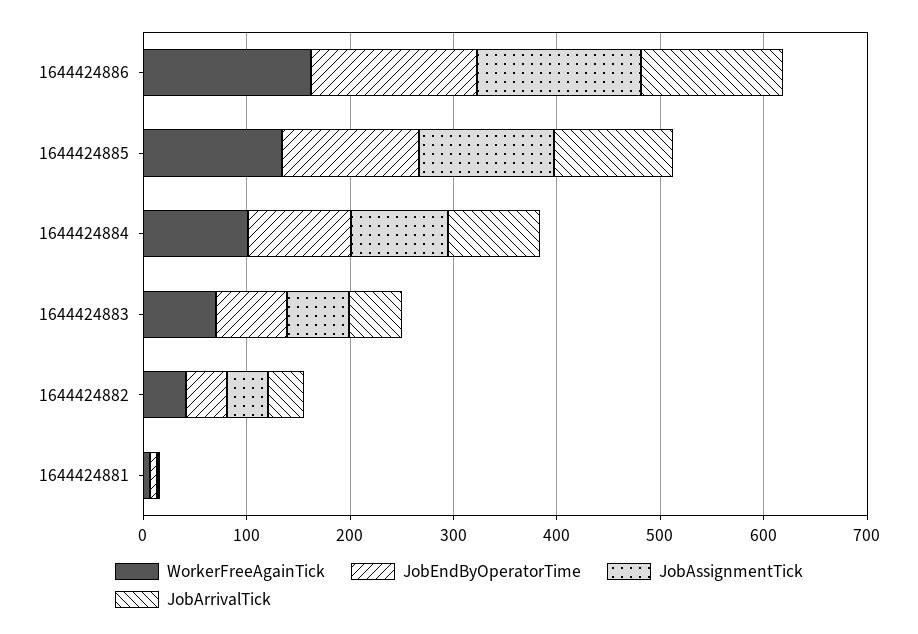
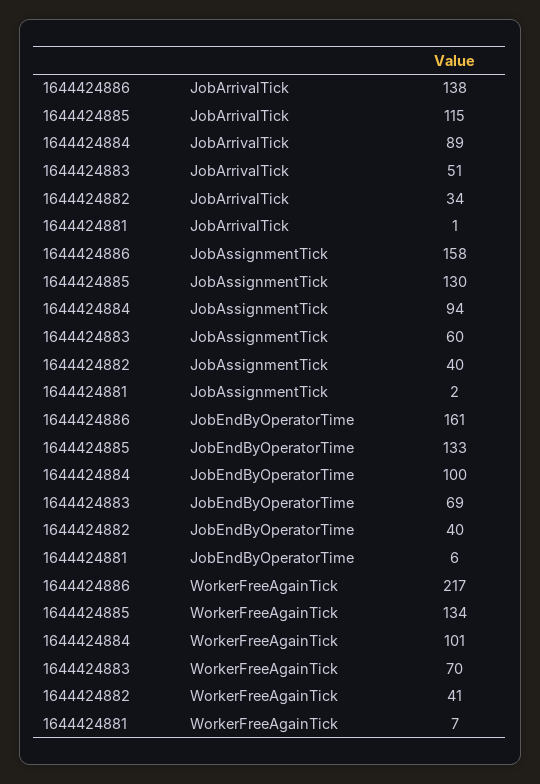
  {
    "WorkerFreeAgainTick": {
-     "1644424886": 160,
+     "1644424886": 217,
      "1644424885": 134,
      "1644424884": 101,
      "1644424883": 70,
      "1644424882": 41,
      "1644424881": 7
    },
    "JobEndByOperatorTime": {
      "1644424886": 161,
      "1644424885": 133,
      "1644424884": 100,
      "1644424883": 69,
      "1644424882": 40,
      "1644424881": 6
    },
    "JobAssignmentTick": {
      "1644424886": 158,
      "1644424885": 130,
      "1644424884": 94,
      "1644424883": 60,
      "1644424882": 40,
      "1644424881": 2
    },
    "JobArrivalTick": {
      "1644424886": 138,
      "1644424885": 115,
      "1644424884": 89,
      "1644424883": 51,
      "1644424882": 34,
      "1644424881": 1
    }
  }

